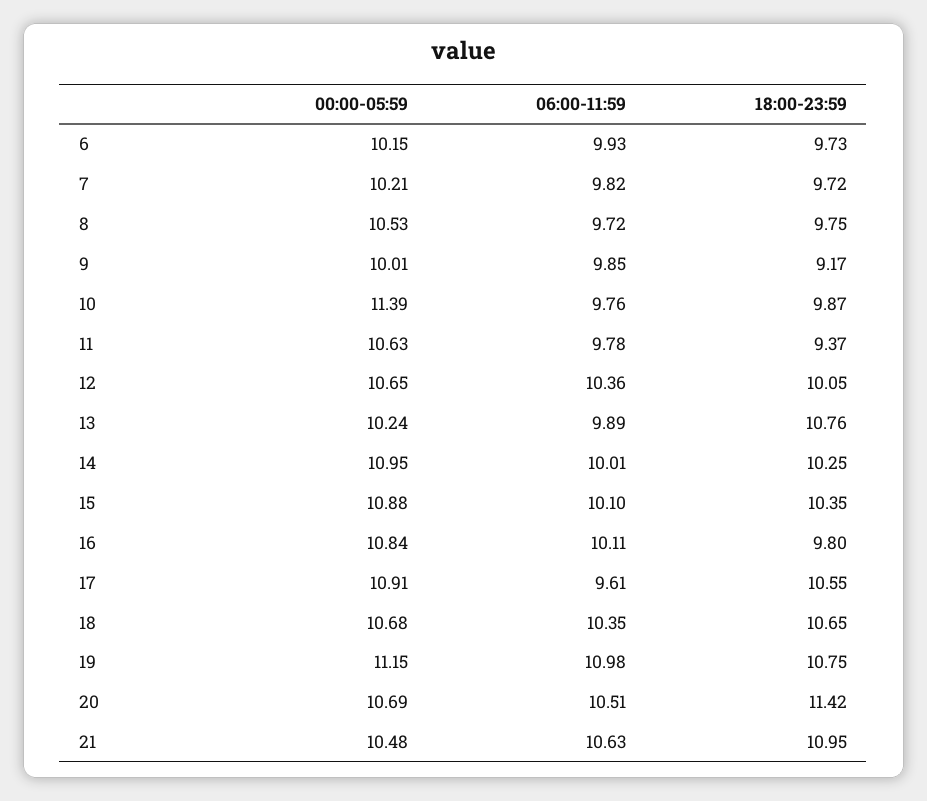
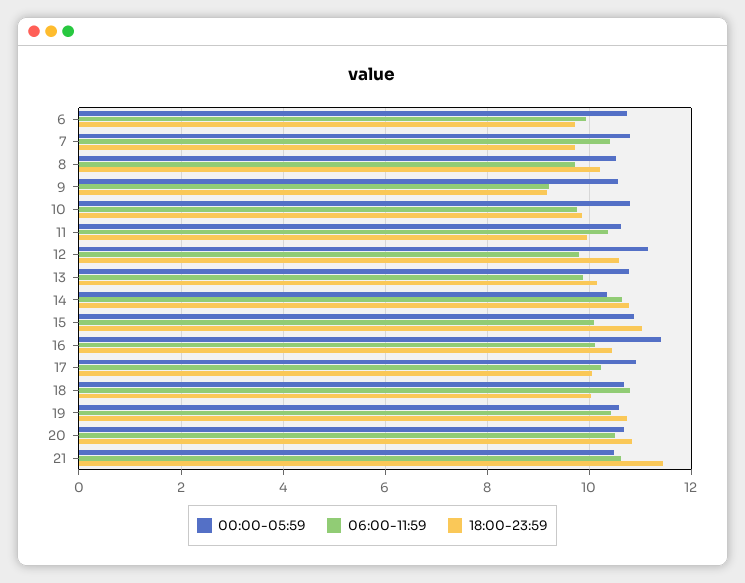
  {
    "00:00-05:59": {
-     "6": 10.15,
+     "6": 10.8,
-     "7": 10.21,
+     "7": 10.8,
      "8": 10.53,
-     "9": 10.01,
+     "9": 10.6,
-     "10": 11.39,
+     "10": 10.8,
      "11": 10.63,
-     "12": 10.65,
+     "12": 11.2,
-     "13": 10.24,
+     "13": 10.8,
-     "14": 10.95,
+     "14": 10.4,
      "15": 10.88,
-     "16": 10.84,
+     "16": 11.4,
      "17": 10.91,
      "18": 10.68,
-     "19": 11.15,
+     "19": 10.6,
      "20": 10.69,
      "21": 10.48
    },
    "06:00-11:59": {
      "6": 9.93,
-     "7": 9.82,
+     "7": 10.4,
      "8": 9.72,
-     "9": 9.85,
+     "9": 9.2,
      "10": 9.76,
-     "11": 9.78,
+     "11": 10.4,
-     "12": 10.36,
+     "12": 9.8,
      "13": 9.89,
-     "14": 10.01,
+     "14": 10.6,
      "15": 10.1,
      "16": 10.11,
-     "17": 9.61,
+     "17": 10.2,
-     "18": 10.35,
+     "18": 10.8,
-     "19": 10.98,
+     "19": 10.4,
      "20": 10.51,
      "21": 10.63
    },
    "18:00-23:59": {
      "6": 9.73,
      "7": 9.72,
-     "8": 9.75,
+     "8": 10.2,
      "9": 9.17,
      "10": 9.87,
-     "11": 9.37,
+     "11": 10,
-     "12": 10.05,
+     "12": 10.6,
-     "13": 10.76,
+     "13": 10.2,
-     "14": 10.25,
+     "14": 10.8,
-     "15": 10.35,
+     "15": 11,
-     "16": 9.8,
+     "16": 10.4,
-     "17": 10.55,
+     "17": 10,
-     "18": 10.65,
+     "18": 10,
      "19": 10.75,
-     "20": 11.42,
+     "20": 10.8,
-     "21": 10.95
+     "21": 11.4
    }
  }

